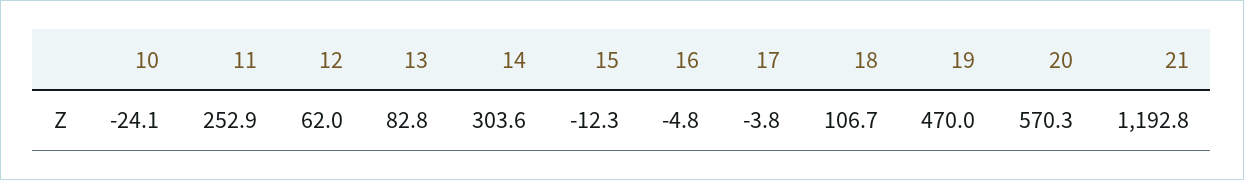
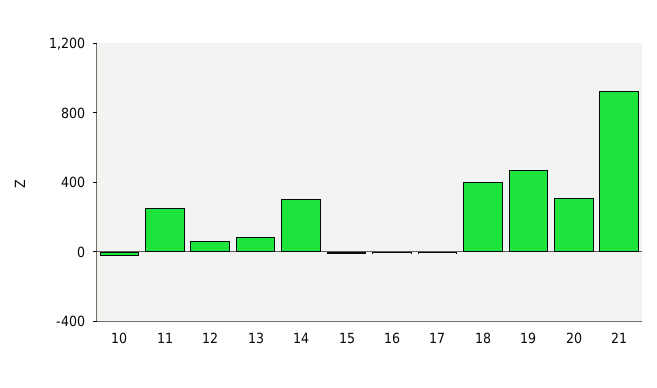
  {
    "10": -24.1,
    "11": 252.9,
    "12": 62,
    "13": 82.8,
    "14": 303.6,
    "15": -12.3,
    "16": -4.8,
    "17": -3.8,
-   "18": 106.7,
+   "18": 400,
    "19": 470,
-   "20": 570.3,
+   "20": 300,
-   "21": 1192.8
+   "21": 900
  }

